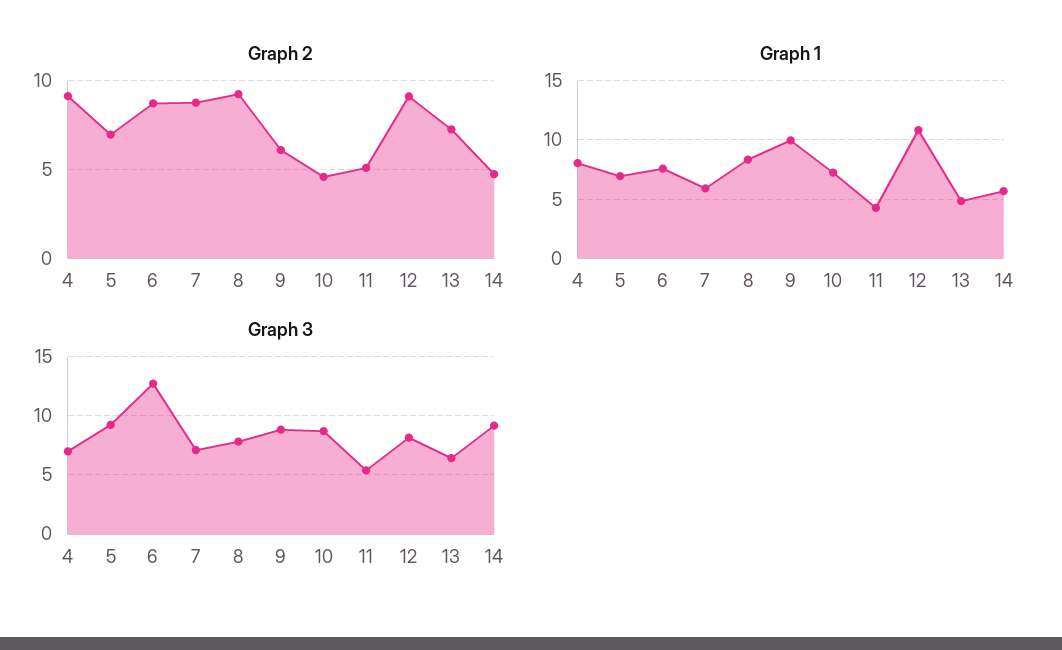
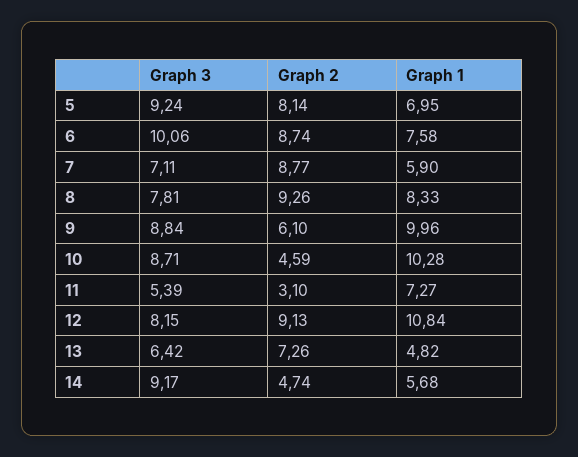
  {
    "Graph 2": {
-     "4": 9,
-     "5": 7,
+     "5": 8.14,
      "6": 8.74,
      "7": 8.77,
      "8": 9.26,
      "9": 6.1,
      "10": 4.59,
-     "11": 5,
+     "11": 3.1,
      "12": 9.13,
      "13": 7.26,
      "14": 4.74
    },
    "Graph 1": {
-     "4": 8,
      "5": 6.95,
      "6": 7.58,
      "7": 5.9,
      "8": 8.33,
      "9": 9.96,
-     "10": 7,
+     "10": 10.28,
-     "11": 4,
+     "11": 7.27,
      "12": 10.84,
      "13": 4.82,
      "14": 5.68
    },
    "Graph 3": {
-     "4": 7,
      "5": 9.24,
-     "6": 13,
+     "6": 10.06,
      "7": 7.11,
      "8": 7.81,
      "9": 8.84,
      "10": 8.71,
      "11": 5.39,
      "12": 8.15,
      "13": 6.42,
      "14": 9.17
    }
  }

